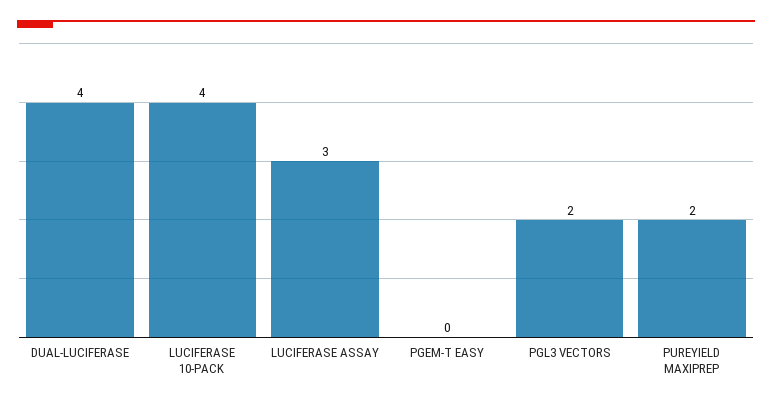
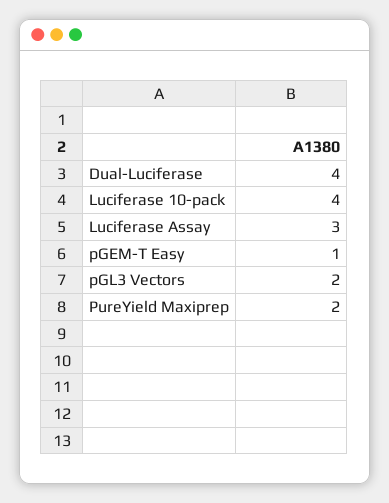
  {
    "DUAL-LUCIFERASE": 4,
    "LUCIFERASE 10-PACK": 4,
    "LUCIFERASE ASSAY": 3,
-   "PGEM-T EASY": 0,
+   "PGEM-T EASY": 1,
    "PGL3 VECTORS": 2,
    "PUREYIELD MAXIPREP": 2
  }

